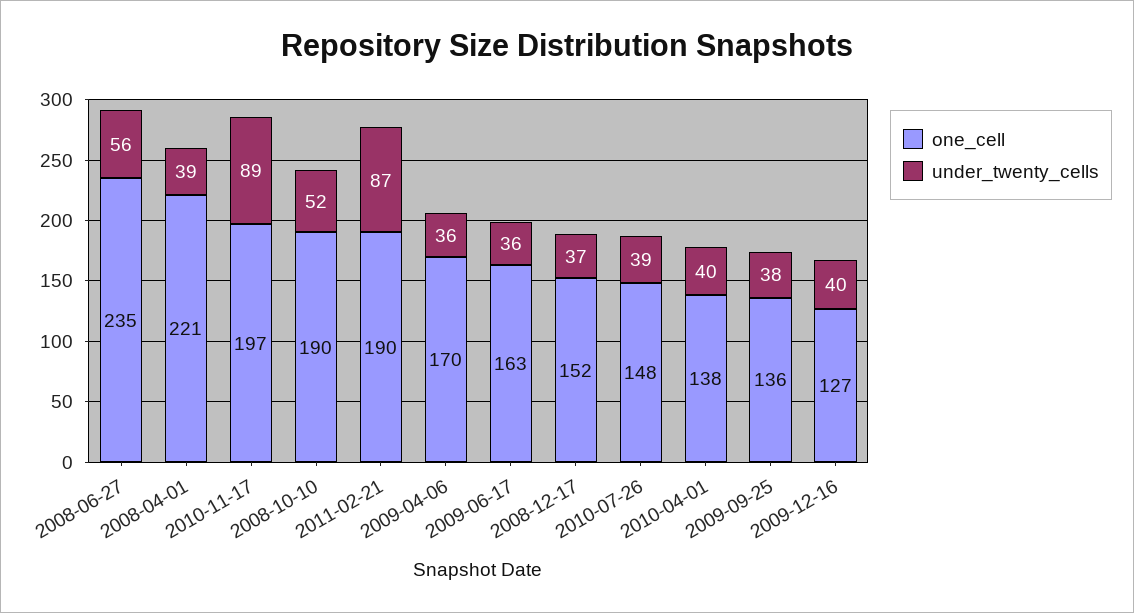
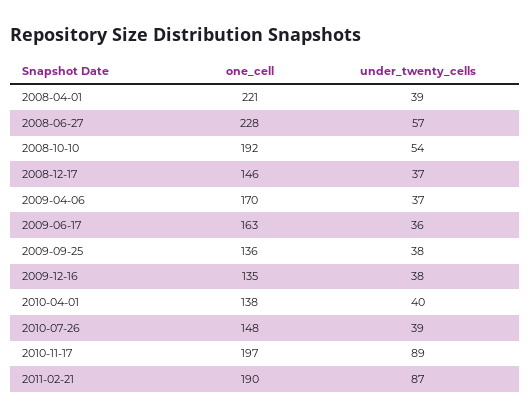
  {
    "one_cell": {
-     "2008-06-27": 235,
+     "2008-06-27": 228,
      "2008-04-01": 221,
      "2010-11-17": 197,
-     "2008-10-10": 190,
+     "2008-10-10": 192,
      "2011-02-21": 190,
      "2009-04-06": 170,
      "2009-06-17": 163,
-     "2008-12-17": 152,
+     "2008-12-17": 146,
      "2010-07-26": 148,
      "2010-04-01": 138,
      "2009-09-25": 136,
-     "2009-12-16": 127
+     "2009-12-16": 135
    },
    "under_twenty_cells": {
-     "2008-06-27": 56,
+     "2008-06-27": 57,
      "2008-04-01": 39,
      "2010-11-17": 89,
-     "2008-10-10": 52,
+     "2008-10-10": 54,
      "2011-02-21": 87,
-     "2009-04-06": 36,
+     "2009-04-06": 37,
      "2009-06-17": 36,
      "2008-12-17": 37,
      "2010-07-26": 39,
      "2010-04-01": 40,
      "2009-09-25": 38,
-     "2009-12-16": 40
+     "2009-12-16": 38
    }
  }

